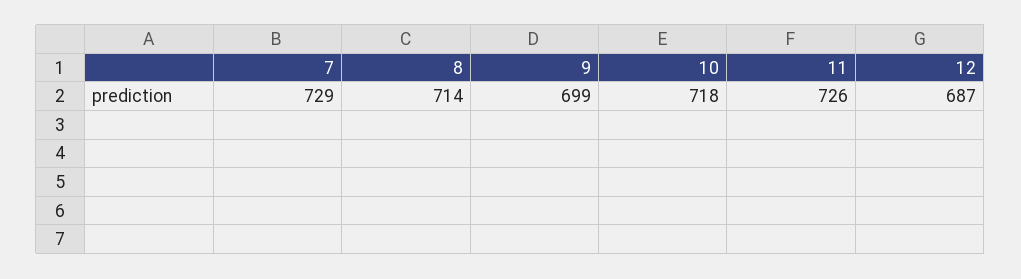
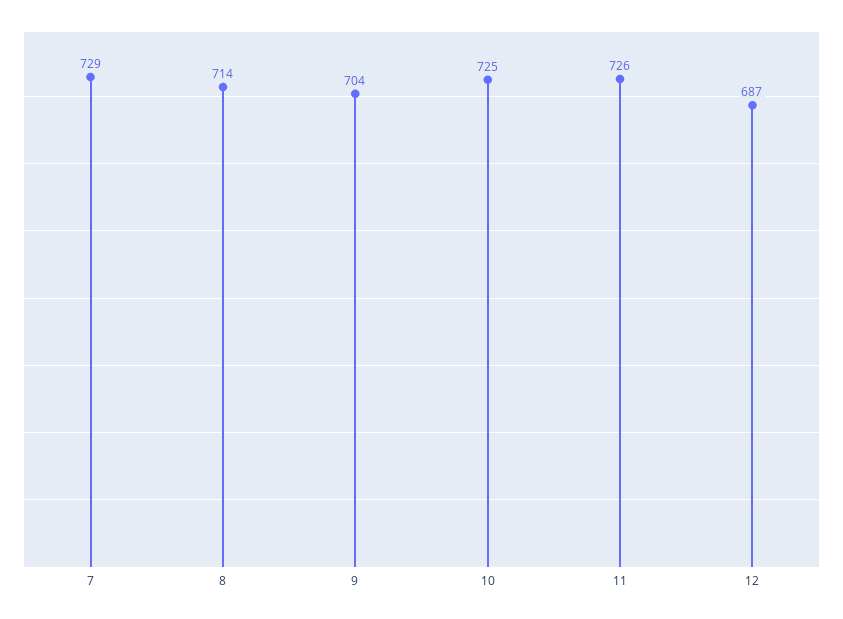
  {
    "7": 729,
    "8": 714,
-   "9": 699,
+   "9": 704,
-   "10": 718,
+   "10": 725,
    "11": 726,
    "12": 687
  }

